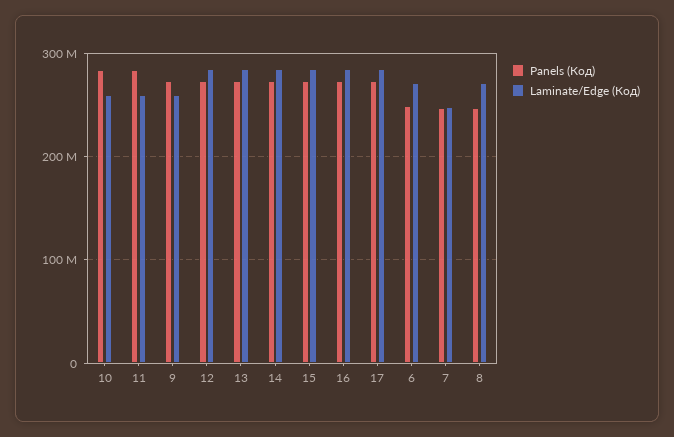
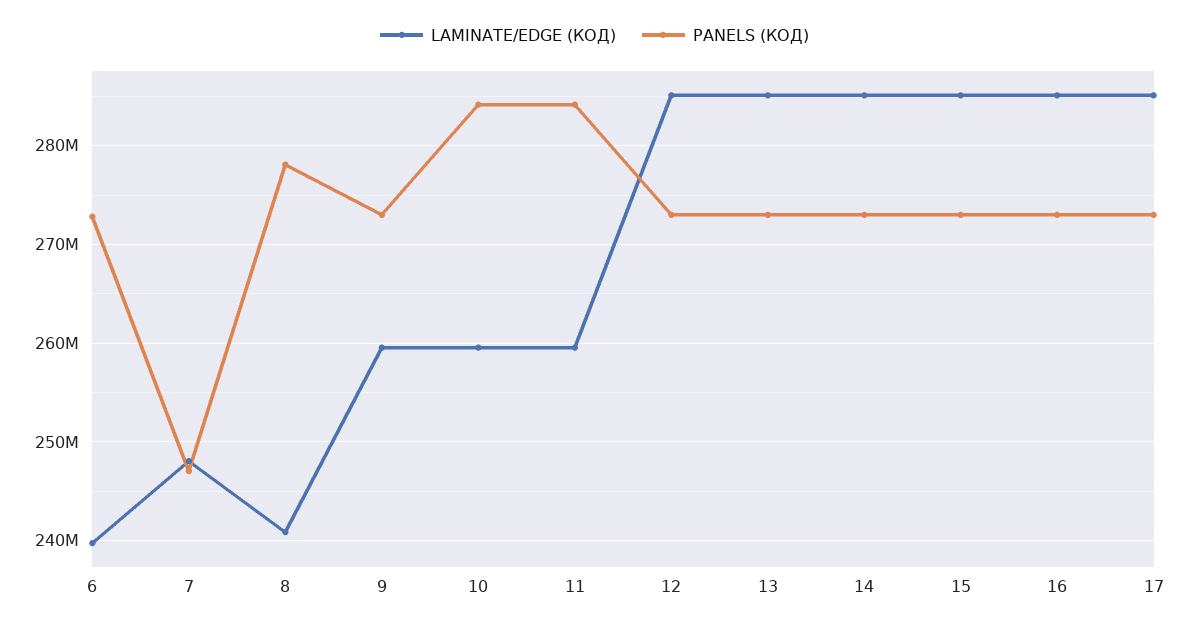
  {
    "Panels (Код)": {
      "10": 284000000,
      "11": 284000000,
      "9": 273000000,
      "12": 273000000,
      "13": 273000000,
      "14": 273000000,
      "15": 273000000,
      "16": 273000000,
      "17": 273000000,
-     "6": 250000000,
+     "6": 273000000,
      "7": 247000000,
-     "8": 250000000
+     "8": 278000000
    },
    "Laminate/Edge (Код)": {
      "10": 260000000,
      "11": 260000000,
      "9": 260000000,
      "12": 285000000,
      "13": 285000000,
      "14": 285000000,
      "15": 285000000,
      "16": 285000000,
      "17": 285000000,
-     "6": 270000000,
+     "6": 240000000,
      "7": 248000000,
-     "8": 270000000
+     "8": 241000000
    }
  }

